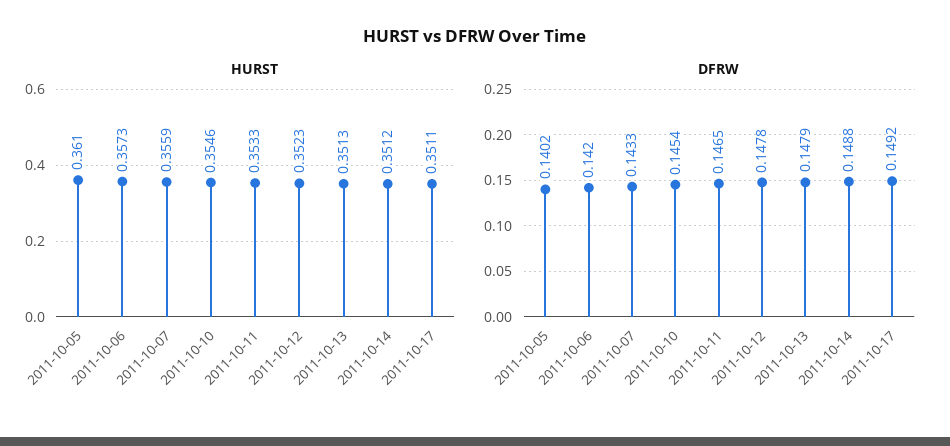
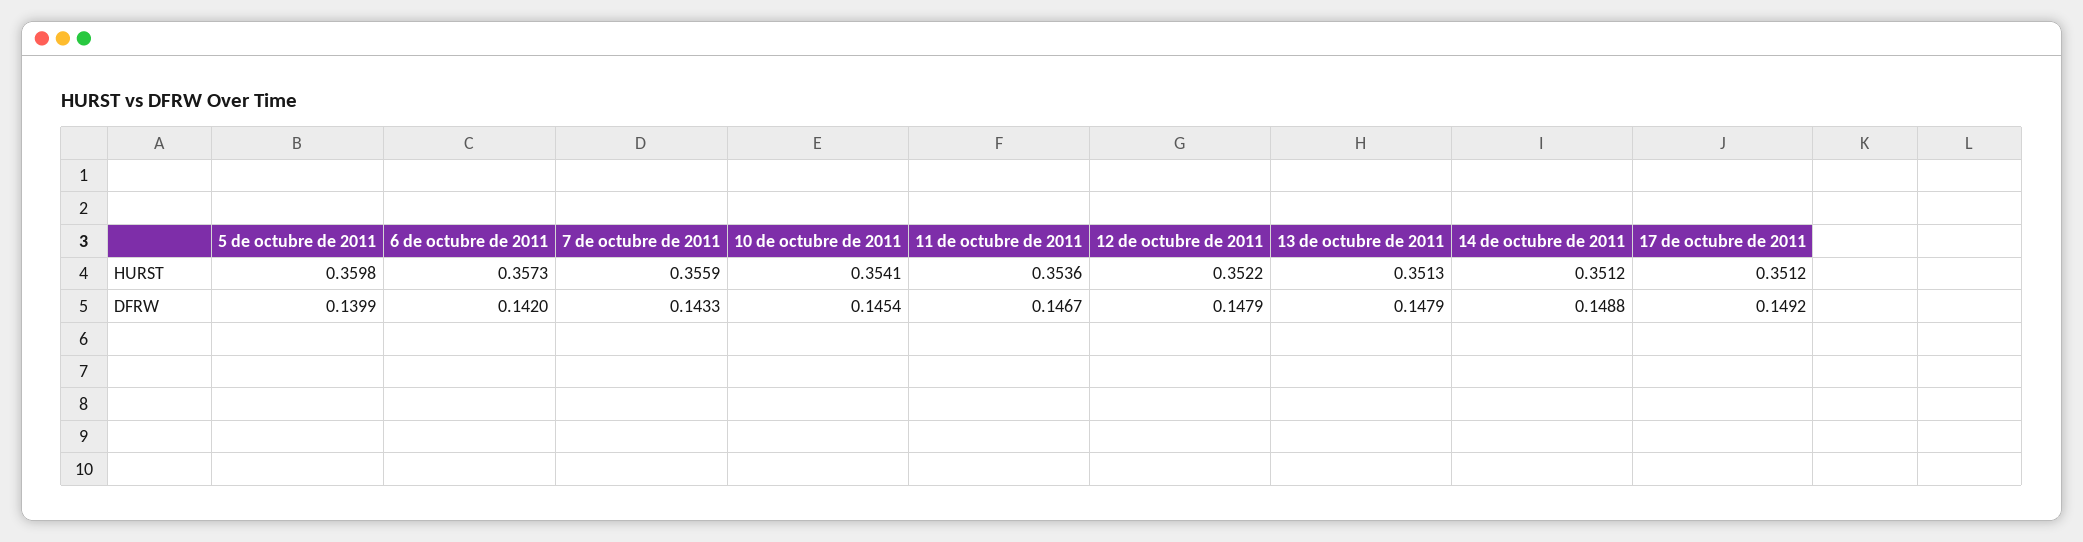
  {
    "HURST": {
-     "2011-10-05": 0.361,
+     "2011-10-05": 0.3598,
      "2011-10-06": 0.3573,
      "2011-10-07": 0.3559,
-     "2011-10-10": 0.3546,
+     "2011-10-10": 0.3541,
-     "2011-10-11": 0.3533,
+     "2011-10-11": 0.3536,
-     "2011-10-12": 0.3523,
+     "2011-10-12": 0.3522,
      "2011-10-13": 0.3513,
      "2011-10-14": 0.3512,
-     "2011-10-17": 0.3511
+     "2011-10-17": 0.3512
    },
    "DFRW": {
-     "2011-10-05": 0.1402,
+     "2011-10-05": 0.1399,
      "2011-10-06": 0.142,
      "2011-10-07": 0.1433,
      "2011-10-10": 0.1454,
-     "2011-10-11": 0.1465,
+     "2011-10-11": 0.1467,
-     "2011-10-12": 0.1478,
+     "2011-10-12": 0.1479,
      "2011-10-13": 0.1479,
      "2011-10-14": 0.1488,
      "2011-10-17": 0.1492
    }
  }

